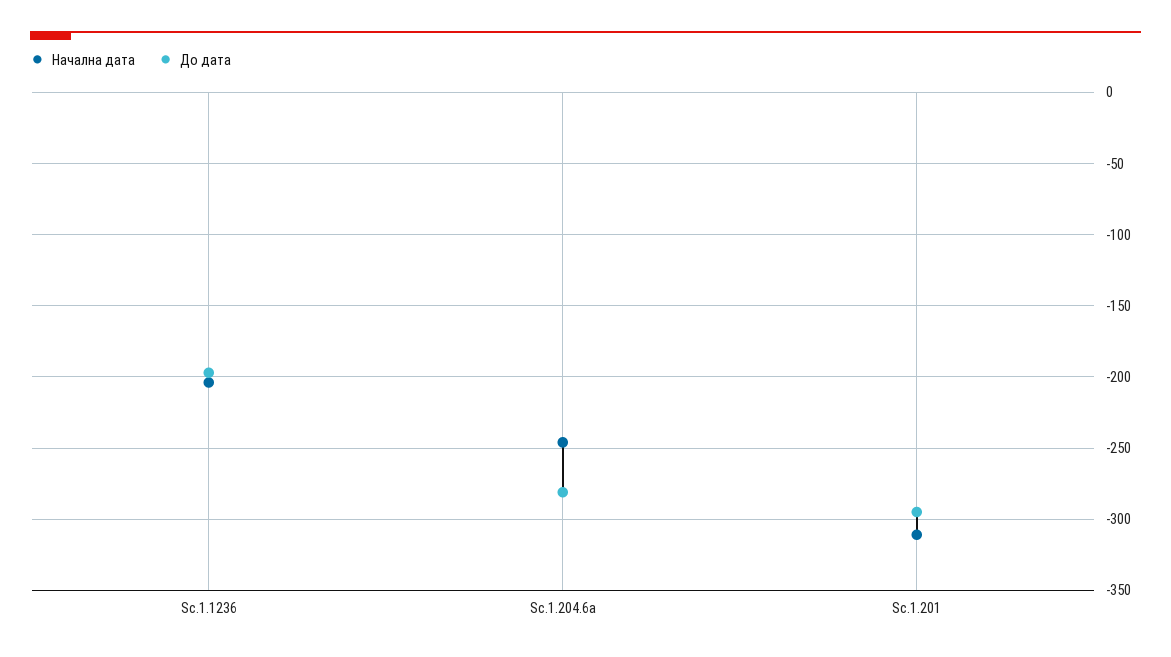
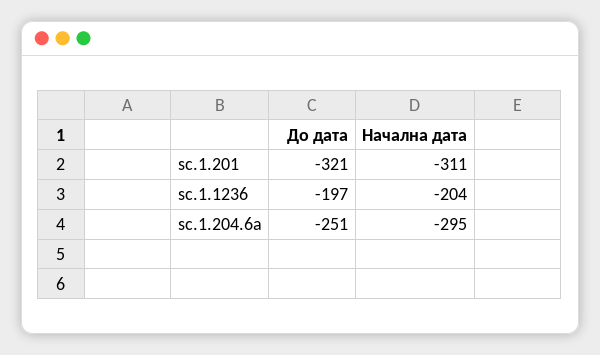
  {
    "Начална дата": {
      "Sc.1.1236": -204,
-     "Sc.1.204.6a": -245,
+     "Sc.1.204.6a": -295,
      "Sc.1.201": -311
    },
    "До дата": {
      "Sc.1.1236": -197,
-     "Sc.1.204.6a": -280,
+     "Sc.1.204.6a": -251,
-     "Sc.1.201": -295
+     "Sc.1.201": -321
    }
  }

